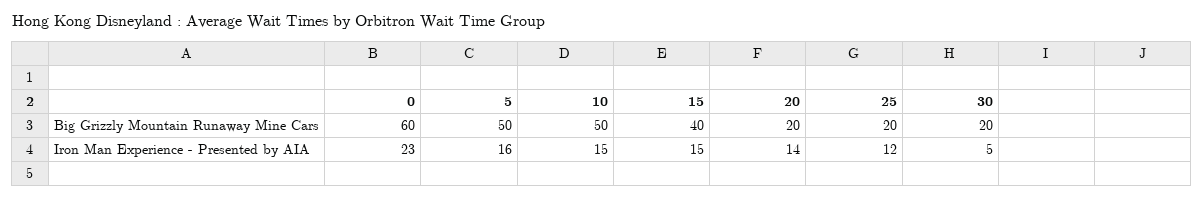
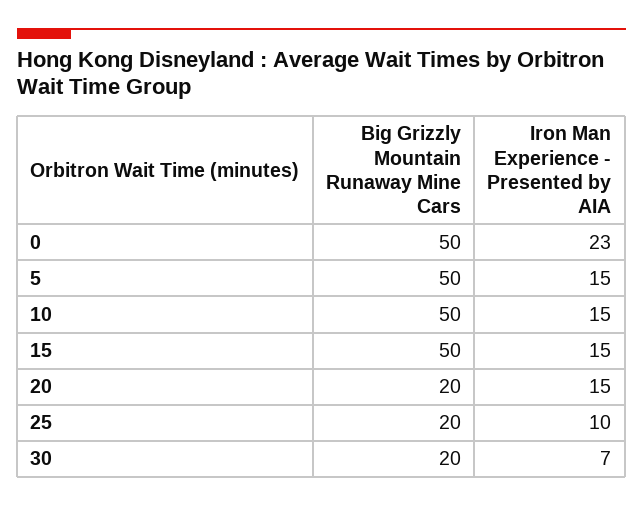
  {
    "0": {
-     "Big Grizzly Mountain Runaway Mine Cars": 60,
+     "Big Grizzly Mountain Runaway Mine Cars": 50,
      "Iron Man Experience - Presented by AIA": 23
    },
    "5": {
      "Big Grizzly Mountain Runaway Mine Cars": 50,
-     "Iron Man Experience - Presented by AIA": 16
+     "Iron Man Experience - Presented by AIA": 15
    },
    "10": {
      "Big Grizzly Mountain Runaway Mine Cars": 50,
      "Iron Man Experience - Presented by AIA": 15
    },
    "15": {
-     "Big Grizzly Mountain Runaway Mine Cars": 40,
+     "Big Grizzly Mountain Runaway Mine Cars": 50,
      "Iron Man Experience - Presented by AIA": 15
    },
    "20": {
      "Big Grizzly Mountain Runaway Mine Cars": 20,
-     "Iron Man Experience - Presented by AIA": 14
+     "Iron Man Experience - Presented by AIA": 15
    },
    "25": {
      "Big Grizzly Mountain Runaway Mine Cars": 20,
-     "Iron Man Experience - Presented by AIA": 12
+     "Iron Man Experience - Presented by AIA": 10
    },
    "30": {
      "Big Grizzly Mountain Runaway Mine Cars": 20,
-     "Iron Man Experience - Presented by AIA": 5
+     "Iron Man Experience - Presented by AIA": 7
    }
  }

